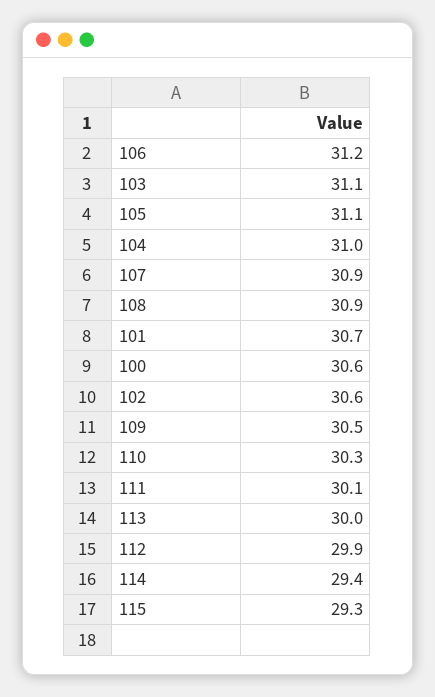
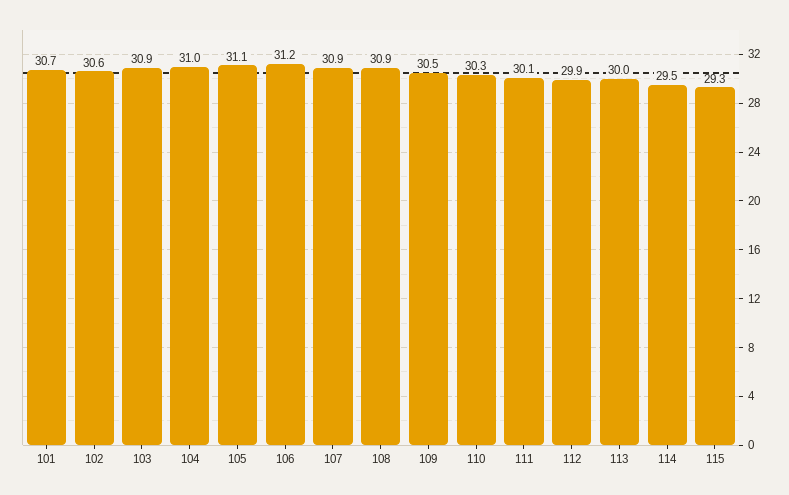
  {
    "106": 31.2,
-   "103": 31.1,
+   "103": 30.9,
    "105": 31.1,
    "104": 31,
    "107": 30.9,
    "108": 30.9,
    "101": 30.7,
-   "100": 30.6,
    "102": 30.6,
    "109": 30.5,
    "110": 30.3,
    "111": 30.1,
    "113": 30,
    "112": 29.9,
-   "114": 29.4,
+   "114": 29.5,
    "115": 29.3
  }

